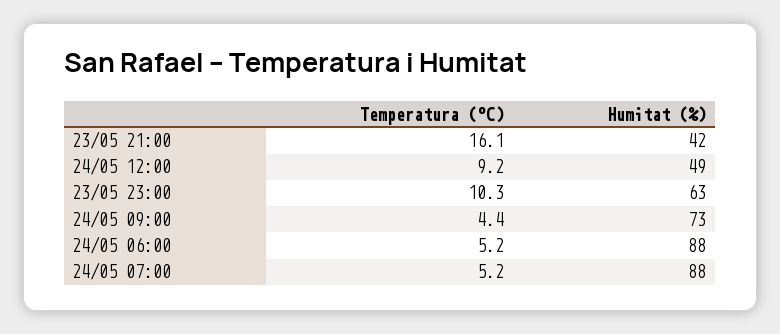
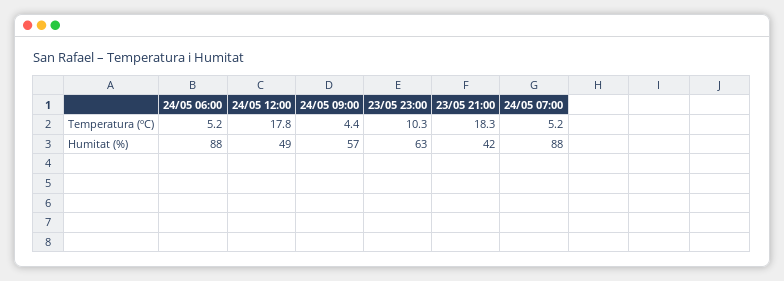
  {
    "Temperatura (ºC)": {
-     "23/05 21:00": 16.1,
+     "23/05 21:00": 18.3,
-     "24/05 12:00": 9.2,
+     "24/05 12:00": 17.8,
      "23/05 23:00": 10.3,
      "24/05 09:00": 4.4,
      "24/05 06:00": 5.2,
      "24/05 07:00": 5.2
    },
    "Humitat (%)": {
      "23/05 21:00": 42,
      "24/05 12:00": 49,
      "23/05 23:00": 63,
-     "24/05 09:00": 73,
+     "24/05 09:00": 57,
      "24/05 06:00": 88,
      "24/05 07:00": 88
    }
  }

